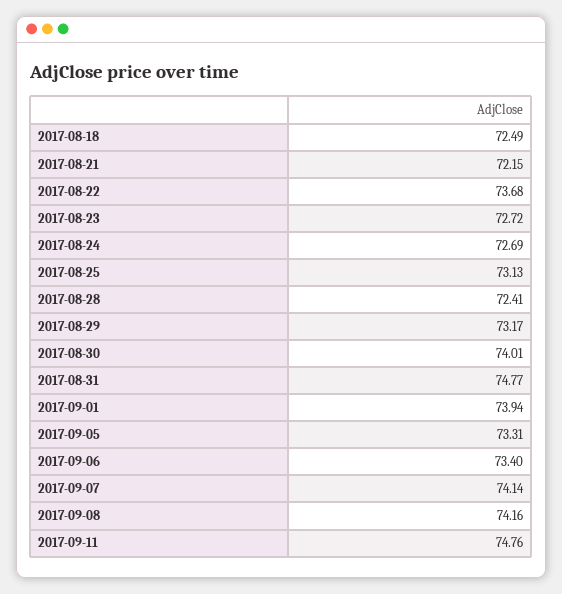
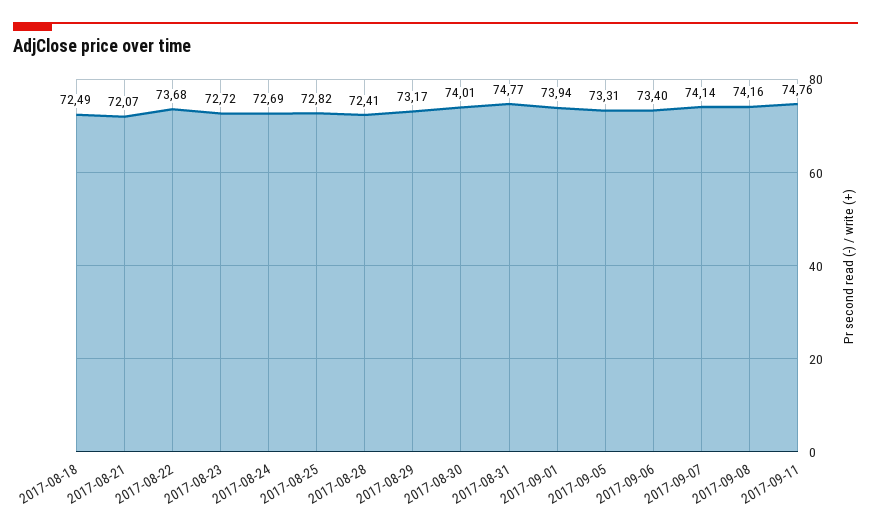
  {
    "2017-08-18": 72.49,
-   "2017-08-21": 72.15,
+   "2017-08-21": 72.07,
    "2017-08-22": 73.68,
    "2017-08-23": 72.72,
    "2017-08-24": 72.69,
-   "2017-08-25": 73.13,
+   "2017-08-25": 72.82,
    "2017-08-28": 72.41,
    "2017-08-29": 73.17,
    "2017-08-30": 74.01,
    "2017-08-31": 74.77,
    "2017-09-01": 73.94,
    "2017-09-05": 73.31,
    "2017-09-06": 73.4,
    "2017-09-07": 74.14,
    "2017-09-08": 74.16,
    "2017-09-11": 74.76
  }

